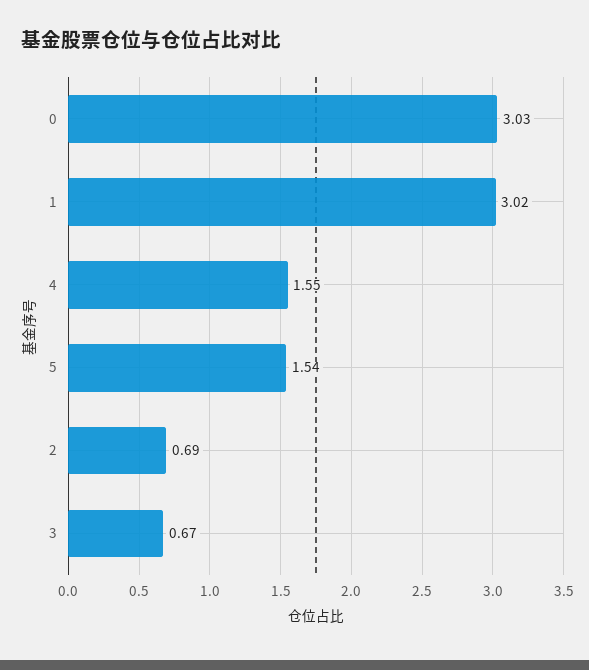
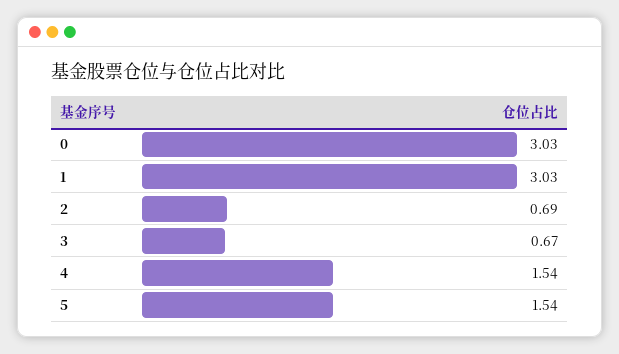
  {
    "0": 3.03,
-   "1": 3.02,
+   "1": 3.03,
-   "4": 1.55,
+   "4": 1.54,
    "5": 1.54,
    "2": 0.69,
    "3": 0.67
  }

